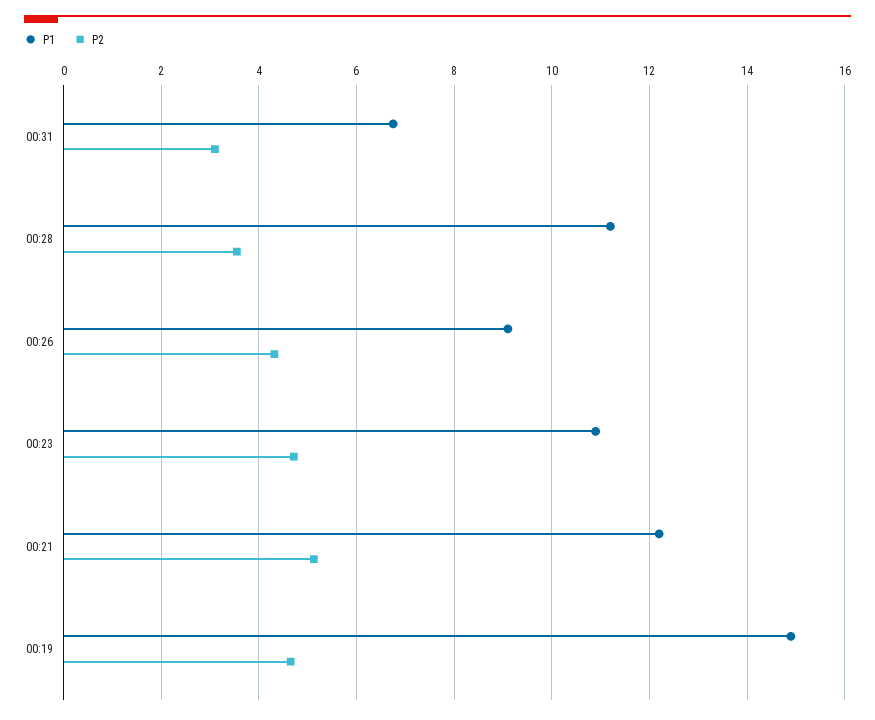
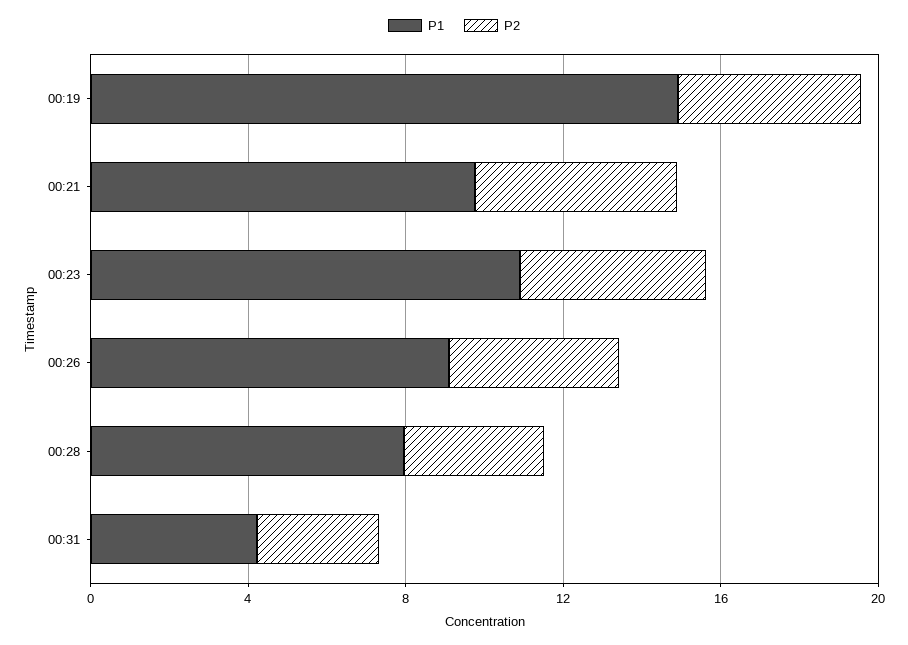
  {
    "P1": {
-     "00:31": 6.8,
+     "00:31": 4,
-     "00:28": 11.2,
+     "00:28": 8,
      "00:26": 9.2,
      "00:23": 11,
-     "00:21": 12.2,
+     "00:21": 10,
      "00:19": 15
    },
    "P2": {
      "00:31": 3.2,
      "00:28": 3.6,
      "00:26": 4.4,
      "00:23": 4.8,
      "00:21": 5.2,
      "00:19": 4.6
    }
  }

